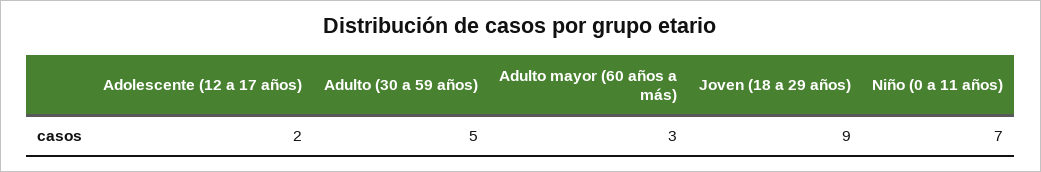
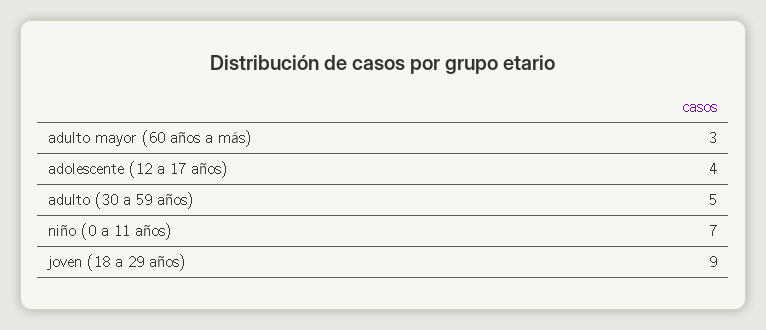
  {
-   "Adolescente (12 a 17 años)": 2,
+   "Adolescente (12 a 17 años)": 4,
    "Adulto (30 a 59 años)": 5,
    "Adulto mayor (60 años a más)": 3,
    "Joven (18 a 29 años)": 9,
    "Niño (0 a 11 años)": 7
  }

